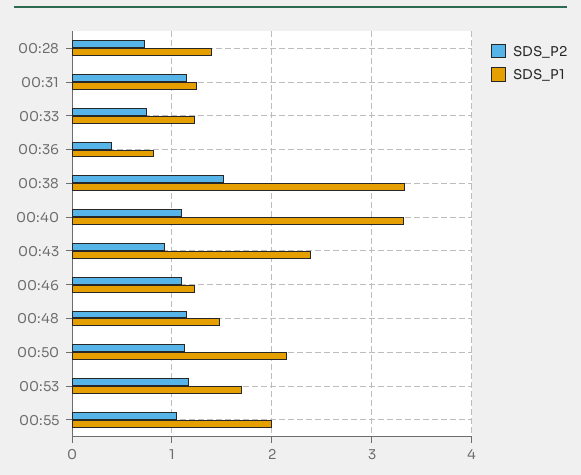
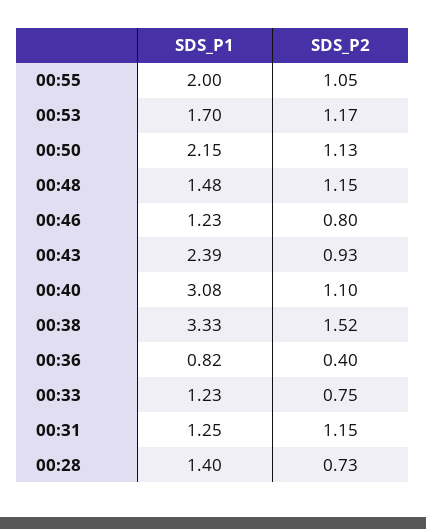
  {
    "SDS_P2": {
      "00:28": 0.73,
      "00:31": 1.15,
      "00:33": 0.75,
      "00:36": 0.4,
      "00:38": 1.52,
      "00:40": 1.1,
      "00:43": 0.93,
-     "00:46": 1.1,
+     "00:46": 0.8,
      "00:48": 1.15,
      "00:50": 1.13,
      "00:53": 1.17,
      "00:55": 1.05
    },
    "SDS_P1": {
      "00:28": 1.4,
      "00:31": 1.25,
      "00:33": 1.23,
      "00:36": 0.82,
      "00:38": 3.33,
-     "00:40": 3.3,
+     "00:40": 3.08,
      "00:43": 2.39,
      "00:46": 1.23,
      "00:48": 1.48,
      "00:50": 2.15,
      "00:53": 1.7,
      "00:55": 2
    }
  }

